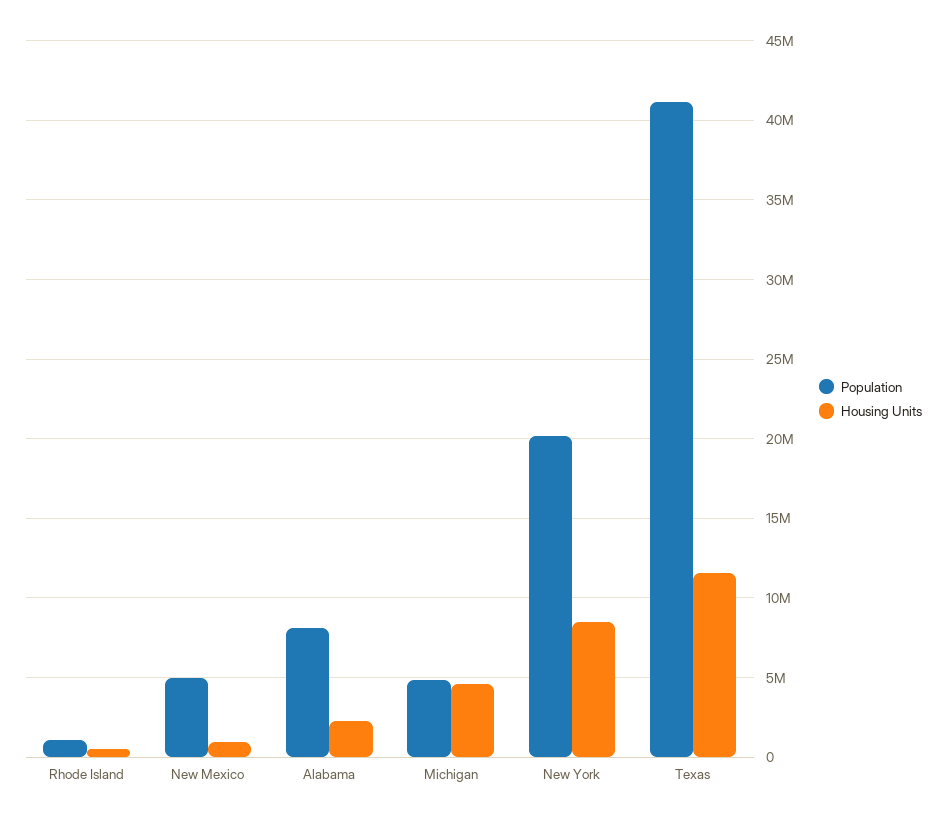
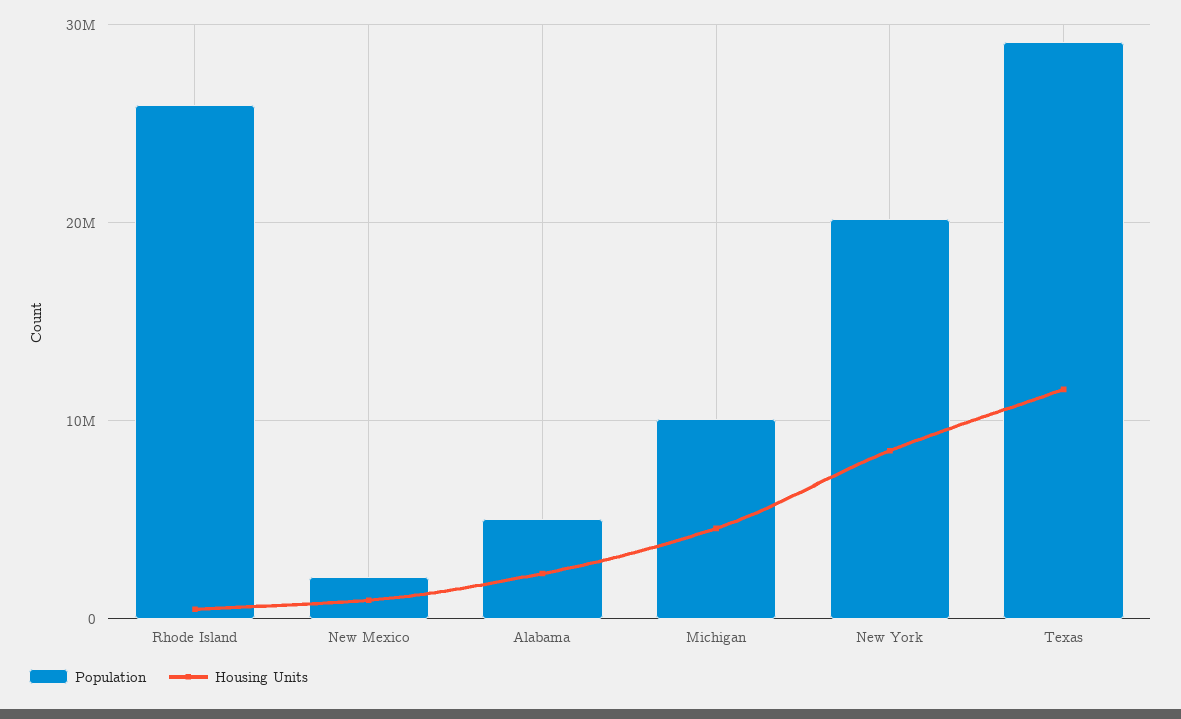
  {
    "Population": {
-     "Rhode Island": 1000000,
+     "Rhode Island": 26000000,
-     "New Mexico": 5000000,
+     "New Mexico": 2000000,
-     "Alabama": 8000000,
+     "Alabama": 5000000,
-     "Michigan": 5000000,
+     "Michigan": 10000000,
      "New York": 20000000,
-     "Texas": 41000000
+     "Texas": 29000000
    },
    "Housing Units": {
      "Rhode Island": 500000,
      "New Mexico": 1000000,
      "Alabama": 2500000,
      "Michigan": 4500000,
      "New York": 8500000,
      "Texas": 11500000
    }
  }

